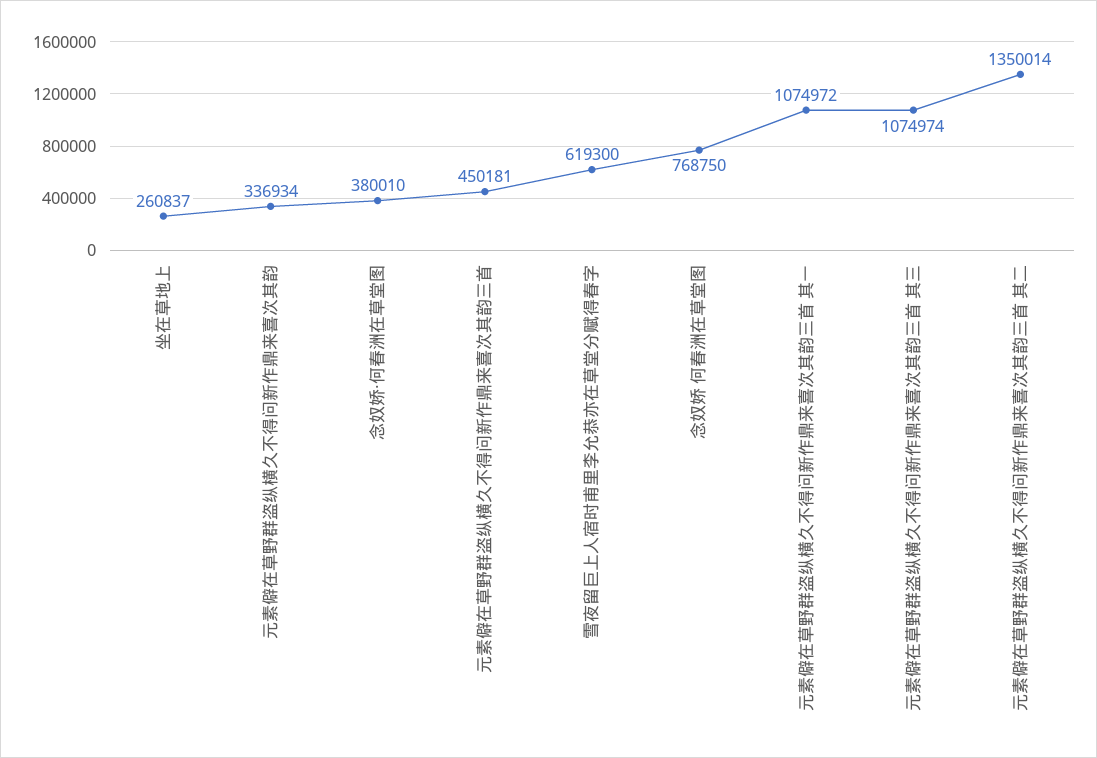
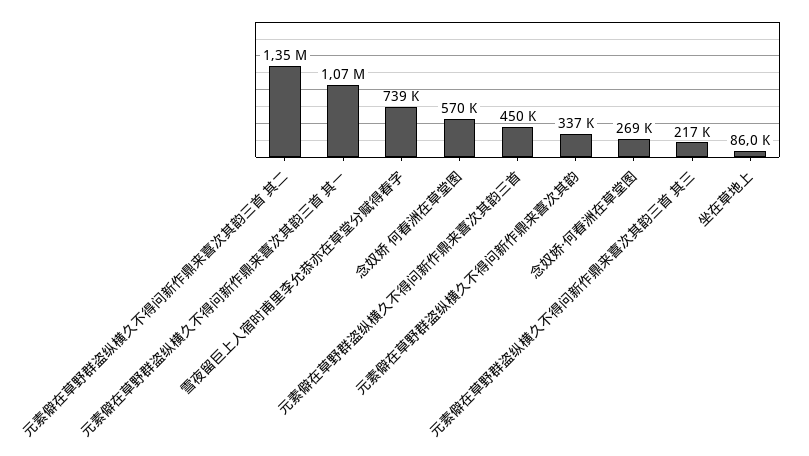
  {
-   "坐在草地上": 260837,
+   "坐在草地上": 86000,
    "元素僻在草野群盗纵横久不得问新作鼎来喜次其韵": 336934,
-   "念奴娇·何春洲在草堂图": 380010,
+   "念奴娇·何春洲在草堂图": 269000,
    "元素僻在草野群盗纵横久不得问新作鼎来喜次其韵三首": 450181,
-   "雪夜留巨上人宿时甫里李允恭亦在草堂分赋得春字": 619300,
+   "雪夜留巨上人宿时甫里李允恭亦在草堂分赋得春字": 739000,
-   "念奴娇 何春洲在草堂图": 768750,
+   "念奴娇 何春洲在草堂图": 570000,
    "元素僻在草野群盗纵横久不得问新作鼎来喜次其韵三首 其一": 1074972,
-   "元素僻在草野群盗纵横久不得问新作鼎来喜次其韵三首 其三": 1074974,
+   "元素僻在草野群盗纵横久不得问新作鼎来喜次其韵三首 其三": 217000,
    "元素僻在草野群盗纵横久不得问新作鼎来喜次其韵三首 其二": 1350014
  }

